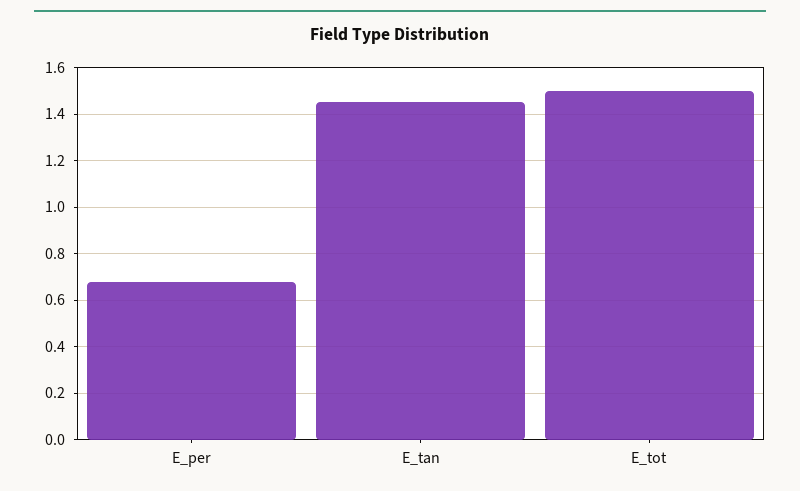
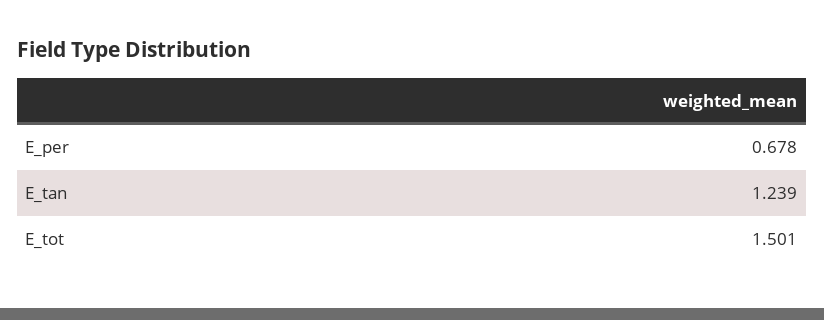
  {
    "E_per": 0.678,
-   "E_tan": 1.45,
+   "E_tan": 1.239,
    "E_tot": 1.501
  }

